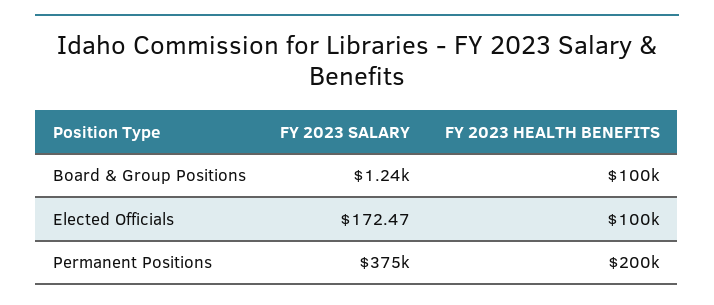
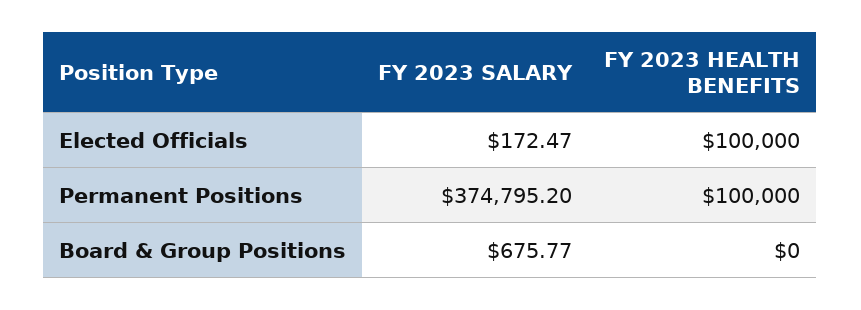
  {
    "FY 2023 SALARY": {
-     "Board & Group Positions": 1240,
+     "Board & Group Positions": 675.77,
      "Elected Officials": 172.47,
      "Permanent Positions": 374795.2
    },
    "FY 2023 HEALTH BENEFITS": {
-     "Board & Group Positions": 100000,
+     "Board & Group Positions": 0,
      "Elected Officials": 100000,
-     "Permanent Positions": 200000
+     "Permanent Positions": 100000
    }
  }

